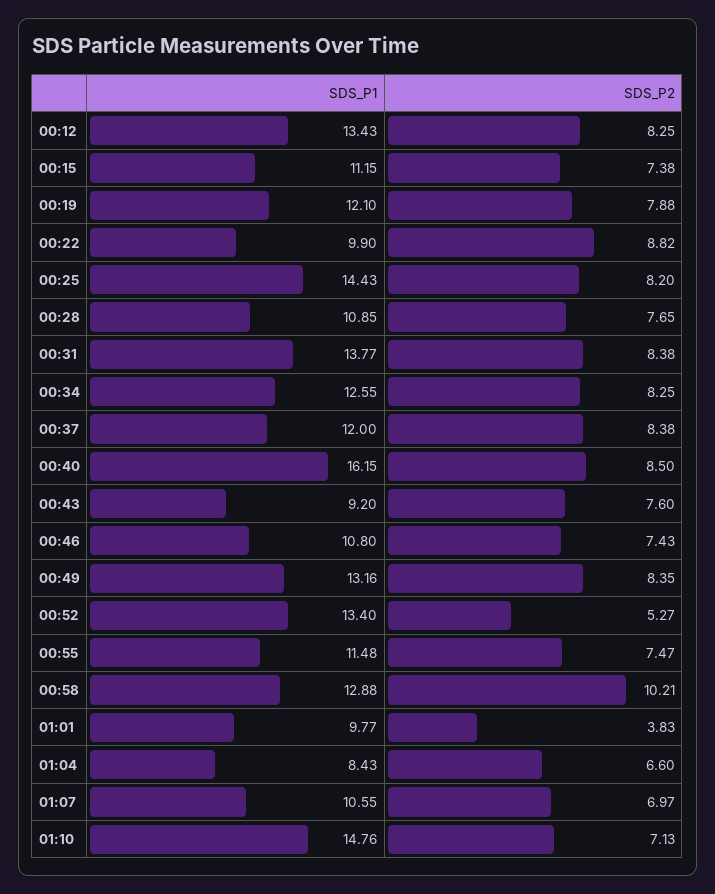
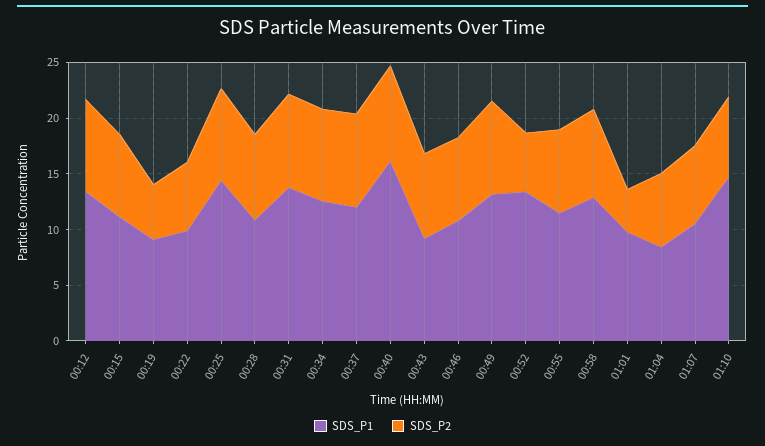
  {
    "SDS_P1": {
      "00:12": 13.43,
      "00:15": 11.15,
-     "00:19": 12.1,
+     "00:19": 9,
      "00:22": 9.9,
      "00:25": 14.43,
      "00:28": 10.85,
      "00:31": 13.77,
      "00:34": 12.55,
      "00:37": 12,
      "00:40": 16.15,
      "00:43": 9.2,
      "00:46": 10.8,
      "00:49": 13.16,
      "00:52": 13.4,
      "00:55": 11.48,
      "00:58": 12.88,
      "01:01": 9.77,
      "01:04": 8.43,
      "01:07": 10.55,
      "01:10": 14.76
    },
    "SDS_P2": {
      "00:12": 8.25,
      "00:15": 7.38,
-     "00:19": 7.88,
+     "00:19": 5,
-     "00:22": 8.82,
+     "00:22": 6,
      "00:25": 8.2,
      "00:28": 7.65,
      "00:31": 8.38,
      "00:34": 8.25,
      "00:37": 8.38,
      "00:40": 8.5,
      "00:43": 7.6,
      "00:46": 7.43,
      "00:49": 8.35,
      "00:52": 5.27,
      "00:55": 7.47,
-     "00:58": 10.21,
+     "00:58": 8,
      "01:01": 3.83,
      "01:04": 6.6,
      "01:07": 6.97,
      "01:10": 7.13
    }
  }

